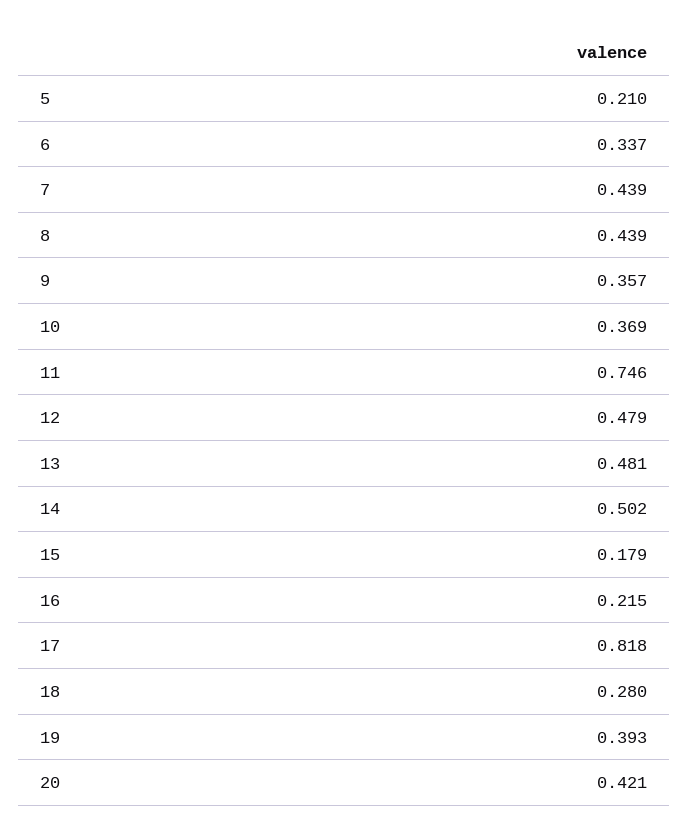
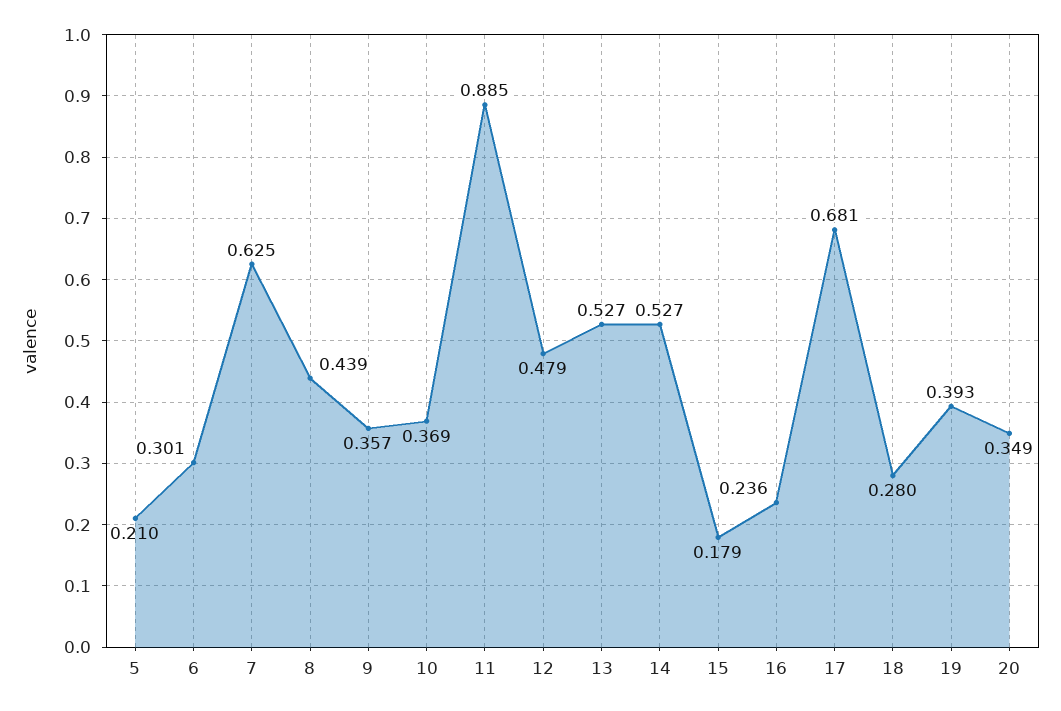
  {
    "5": 0.21,
-   "6": 0.337,
+   "6": 0.301,
-   "7": 0.439,
+   "7": 0.625,
    "8": 0.439,
    "9": 0.357,
    "10": 0.369,
-   "11": 0.746,
+   "11": 0.885,
    "12": 0.479,
-   "13": 0.481,
+   "13": 0.527,
-   "14": 0.502,
+   "14": 0.527,
    "15": 0.179,
-   "16": 0.215,
+   "16": 0.236,
-   "17": 0.818,
+   "17": 0.681,
    "18": 0.28,
    "19": 0.393,
-   "20": 0.421
+   "20": 0.349
  }

